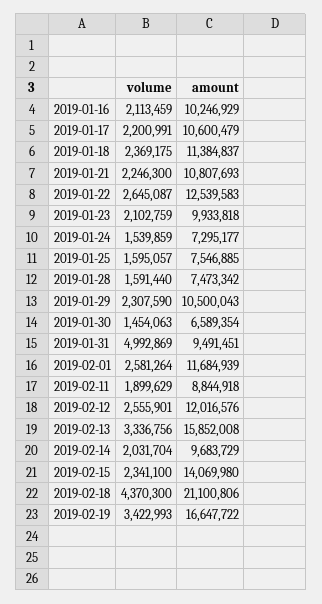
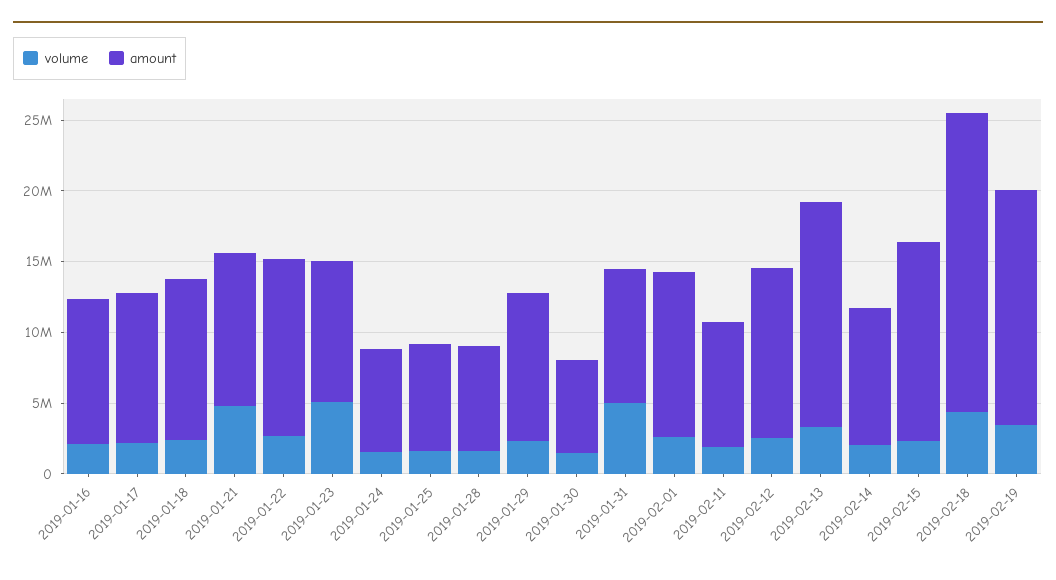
  {
    "volume": {
      "2019-01-16": 2113459,
      "2019-01-17": 2200991,
      "2019-01-18": 2369175,
-     "2019-01-21": 2246300,
+     "2019-01-21": 5000000,
      "2019-01-22": 2645087,
-     "2019-01-23": 2102759,
+     "2019-01-23": 5000000,
      "2019-01-24": 1539859,
      "2019-01-25": 1595057,
      "2019-01-28": 1591440,
      "2019-01-29": 2307590,
      "2019-01-30": 1454063,
      "2019-01-31": 4992869,
      "2019-02-01": 2581264,
      "2019-02-11": 1899629,
      "2019-02-12": 2555901,
      "2019-02-13": 3336756,
      "2019-02-14": 2031704,
      "2019-02-15": 2341100,
      "2019-02-18": 4370300,
      "2019-02-19": 3422993
    },
    "amount": {
      "2019-01-16": 10246929,
      "2019-01-17": 10600479,
      "2019-01-18": 11384837,
      "2019-01-21": 10807693,
      "2019-01-22": 12539583,
      "2019-01-23": 9933818,
      "2019-01-24": 7295177,
      "2019-01-25": 7546885,
      "2019-01-28": 7473342,
      "2019-01-29": 10500043,
      "2019-01-30": 6589354,
      "2019-01-31": 9491451,
      "2019-02-01": 11684939,
      "2019-02-11": 8844918,
      "2019-02-12": 12016576,
      "2019-02-13": 15852008,
      "2019-02-14": 9683729,
      "2019-02-15": 14069980,
      "2019-02-18": 21100806,
      "2019-02-19": 16647722
    }
  }

